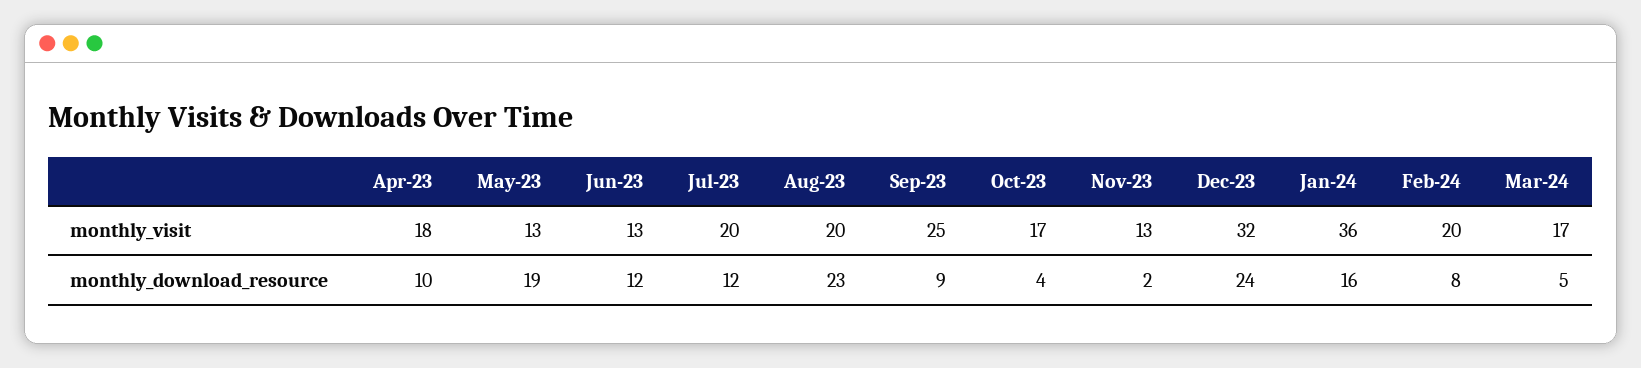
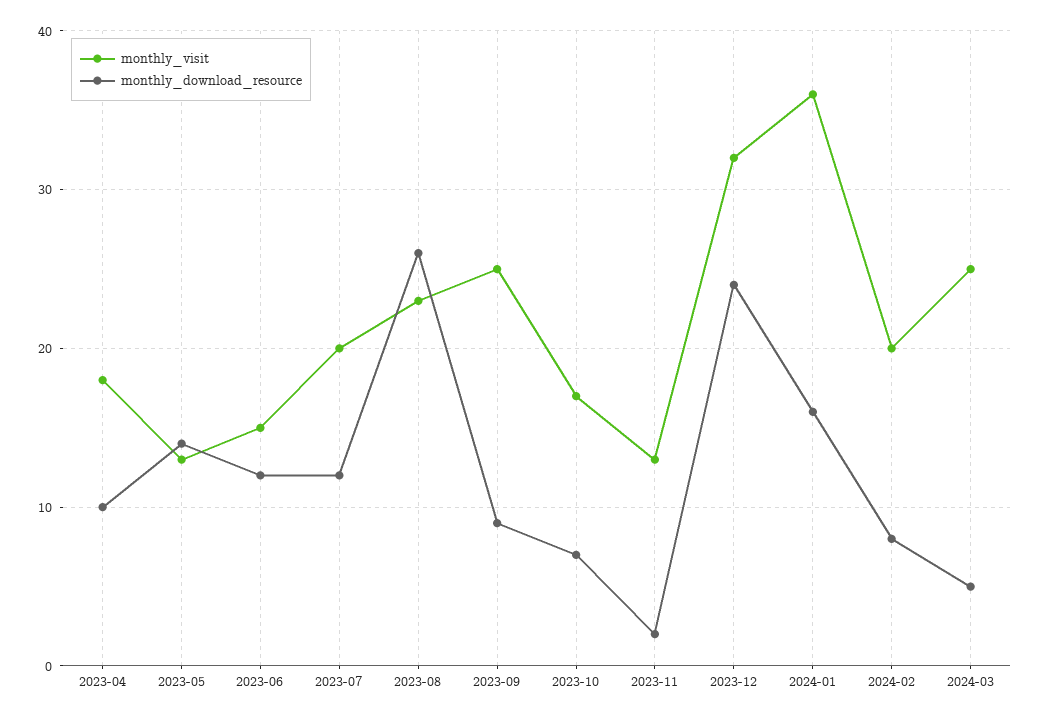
  {
    "monthly_visit": {
      "Apr-23": 18,
      "May-23": 13,
-     "Jun-23": 13,
+     "Jun-23": 15,
      "Jul-23": 20,
-     "Aug-23": 20,
+     "Aug-23": 23,
      "Sep-23": 25,
      "Oct-23": 17,
      "Nov-23": 13,
      "Dec-23": 32,
      "Jan-24": 36,
      "Feb-24": 20,
-     "Mar-24": 17
+     "Mar-24": 25
    },
    "monthly_download_resource": {
      "Apr-23": 10,
-     "May-23": 19,
+     "May-23": 14,
      "Jun-23": 12,
      "Jul-23": 12,
-     "Aug-23": 23,
+     "Aug-23": 26,
      "Sep-23": 9,
-     "Oct-23": 4,
+     "Oct-23": 7,
      "Nov-23": 2,
      "Dec-23": 24,
      "Jan-24": 16,
      "Feb-24": 8,
      "Mar-24": 5
    }
  }

